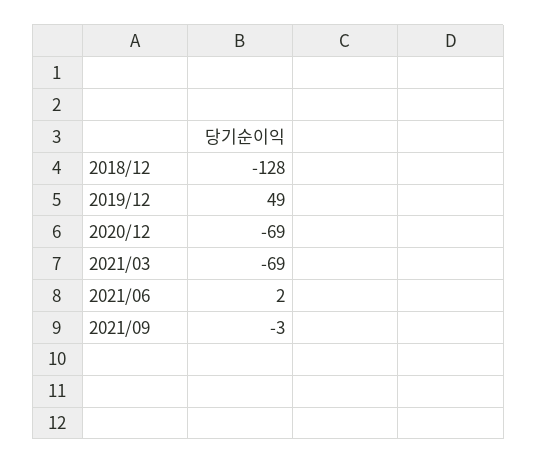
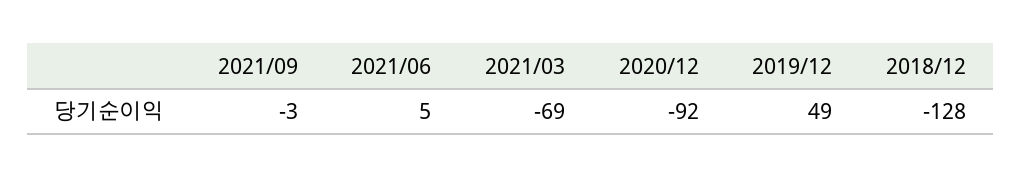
  {
    "2018/12": -128,
    "2019/12": 49,
-   "2020/12": -69,
+   "2020/12": -92,
    "2021/03": -69,
-   "2021/06": 2,
+   "2021/06": 5,
    "2021/09": -3
  }

